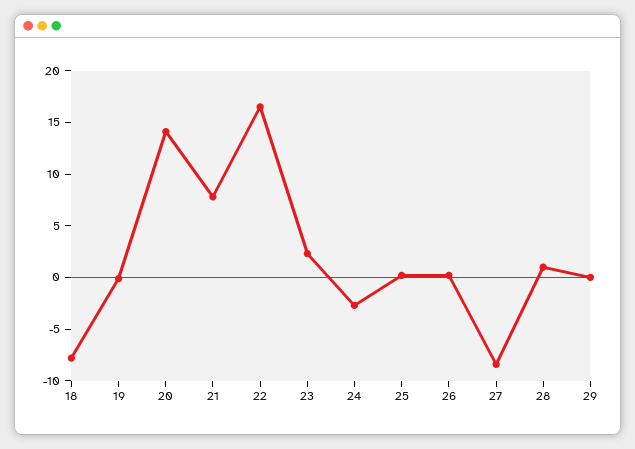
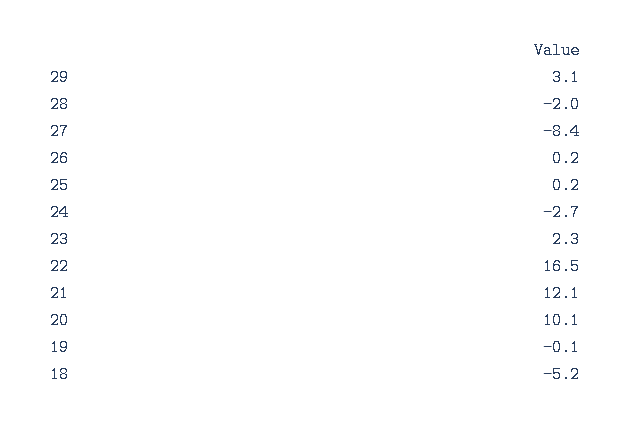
  {
-   "18": -8,
+   "18": -5.2,
    "19": -0.1,
-   "20": 14,
+   "20": 10.1,
-   "21": 8,
+   "21": 12.1,
    "22": 16.5,
    "23": 2.3,
    "24": -2.7,
    "25": 0.2,
    "26": 0.2,
    "27": -8.4,
-   "28": 1,
+   "28": -2,
-   "29": 0
+   "29": 3.1
  }

